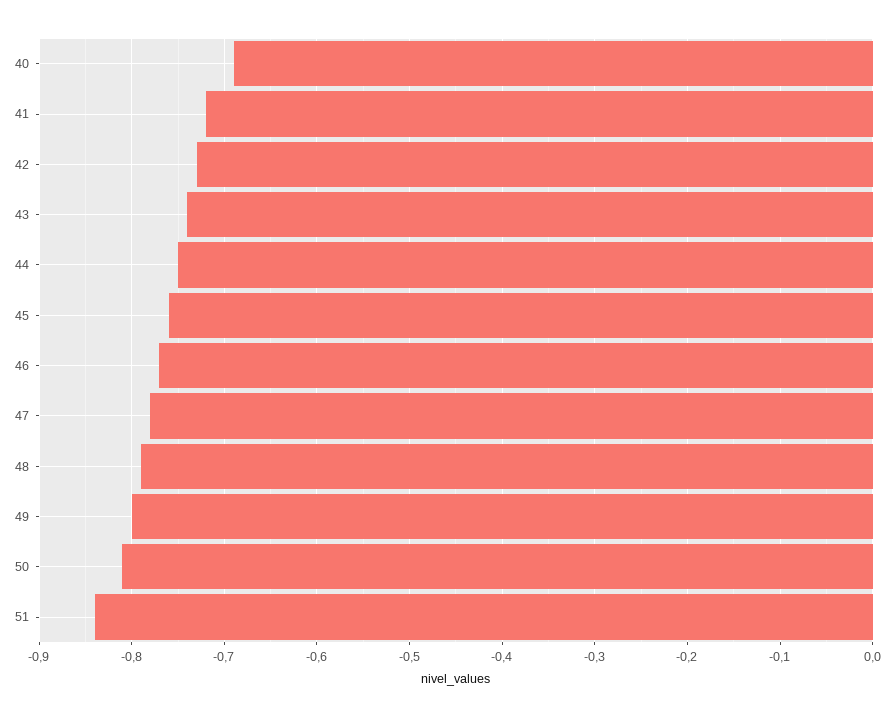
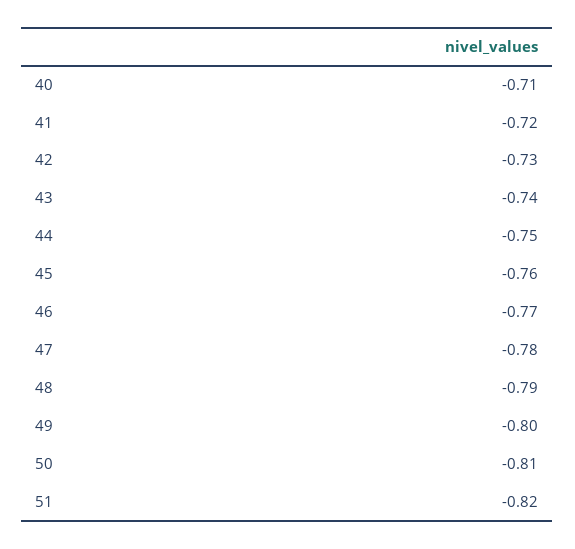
  {
-   "40": -0.69,
+   "40": -0.71,
    "41": -0.72,
    "42": -0.73,
    "43": -0.74,
    "44": -0.75,
    "45": -0.76,
    "46": -0.77,
    "47": -0.78,
    "48": -0.79,
    "49": -0.8,
    "50": -0.81,
-   "51": -0.84
+   "51": -0.82
  }

